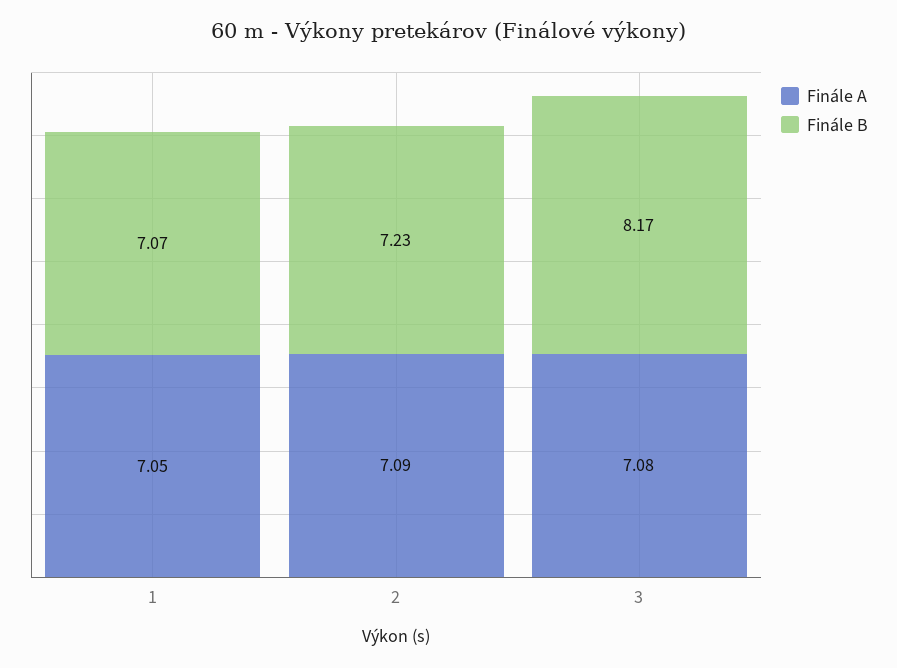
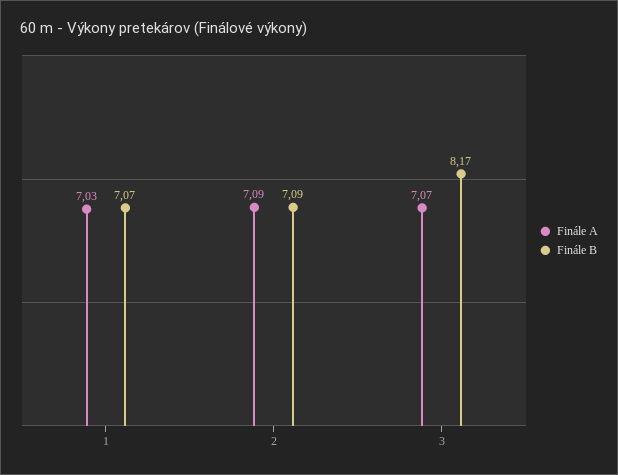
  {
    "Finále A": {
-     "1": 7.05,
+     "1": 7.03,
      "2": 7.09,
-     "3": 7.08
+     "3": 7.07
    },
    "Finále B": {
      "1": 7.07,
-     "2": 7.23,
+     "2": 7.09,
      "3": 8.17
    }
  }

